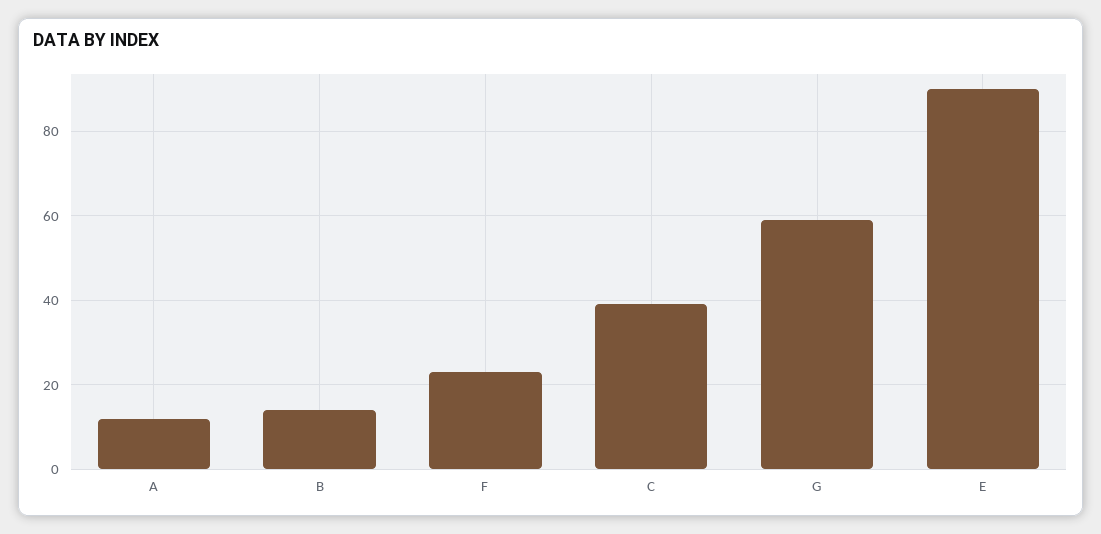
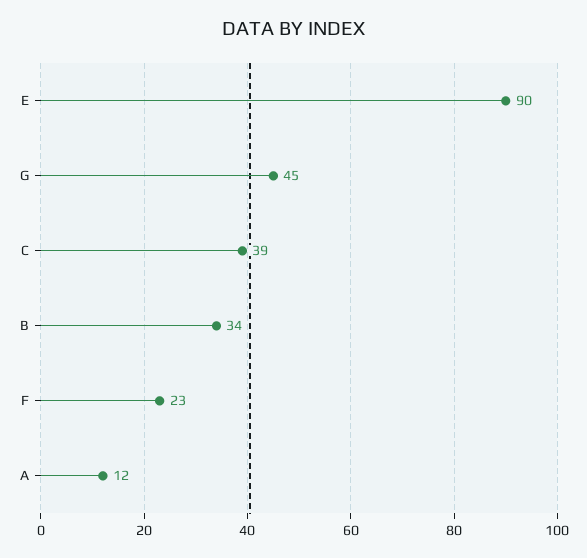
  {
    "A": 12,
-   "B": 15,
+   "B": 34,
    "F": 23,
    "C": 39,
-   "G": 60,
+   "G": 45,
    "E": 90
  }

